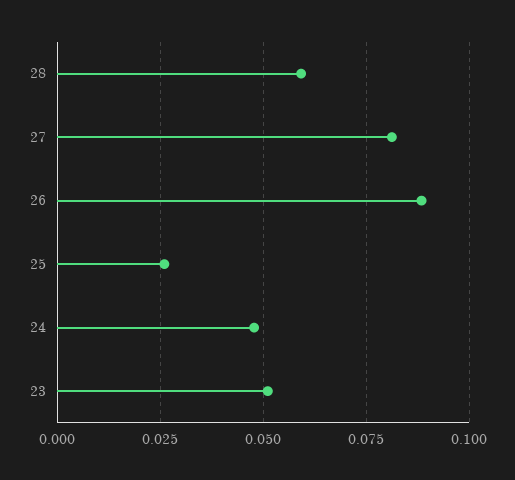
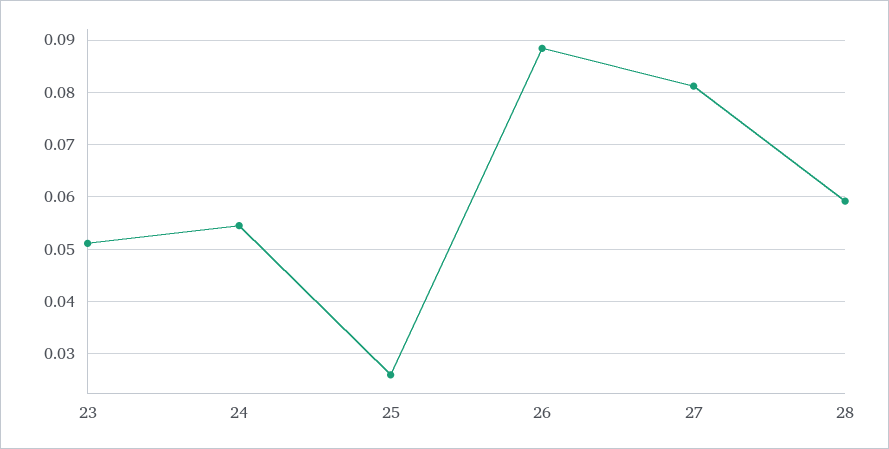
  {
    "28": 0.06,
    "27": 0.082,
    "26": 0.088,
    "25": 0.026,
-   "24": 0.0475,
+   "24": 0.054,
    "23": 0.052
  }

